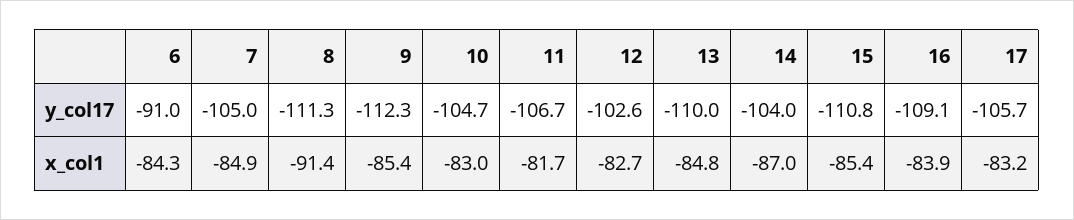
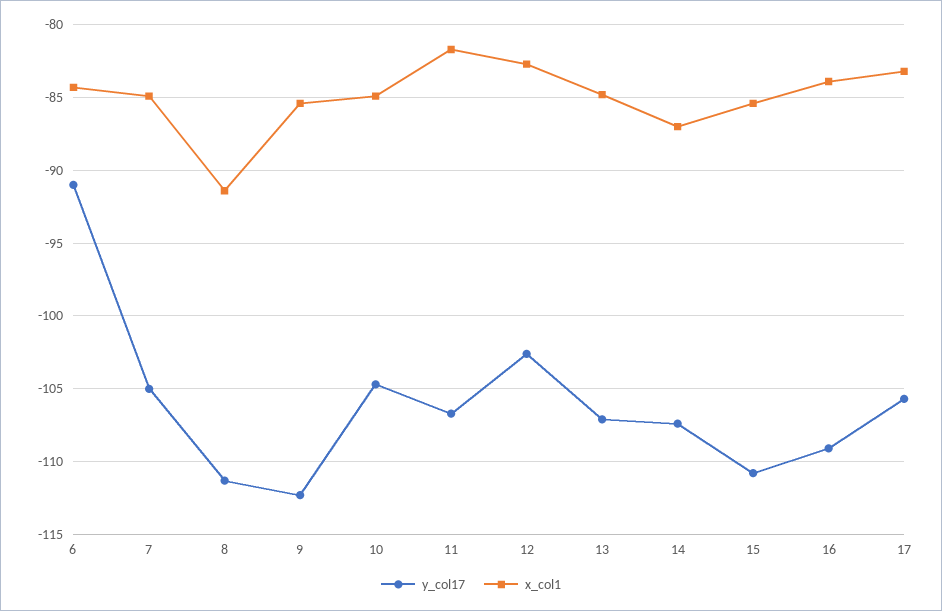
  {
    "y_col17": {
      "6": -91,
      "7": -105,
      "8": -111.3,
      "9": -112.3,
      "10": -104.7,
      "11": -106.7,
      "12": -102.6,
-     "13": -110,
+     "13": -107,
-     "14": -104,
+     "14": -107.5,
      "15": -110.8,
      "16": -109.1,
      "17": -105.7
    },
    "x_col1": {
      "6": -84.3,
      "7": -84.9,
      "8": -91.4,
      "9": -85.4,
-     "10": -83,
+     "10": -85,
      "11": -81.7,
      "12": -82.7,
      "13": -84.8,
      "14": -87,
      "15": -85.4,
      "16": -83.9,
      "17": -83.2
    }
  }

